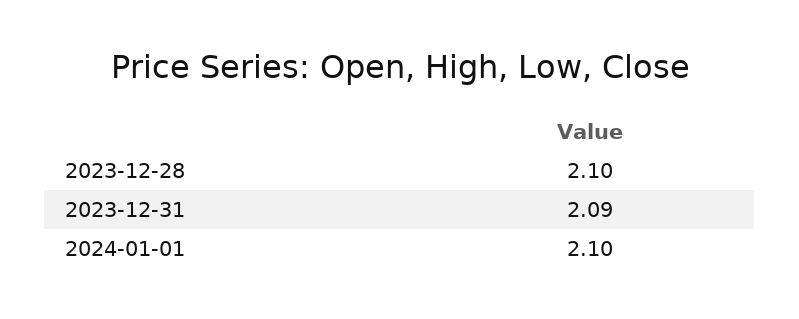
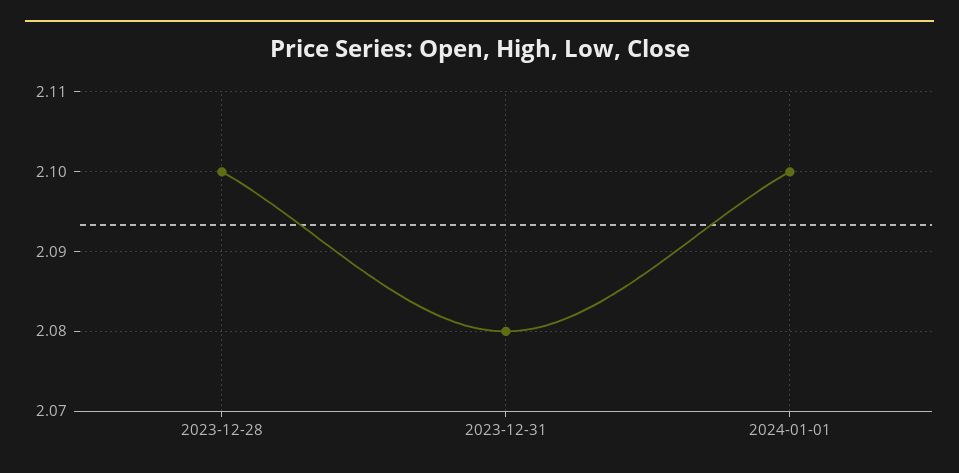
  {
    "2023-12-28": 2.1,
-   "2023-12-31": 2.09,
+   "2023-12-31": 2.08,
    "2024-01-01": 2.1
  }

